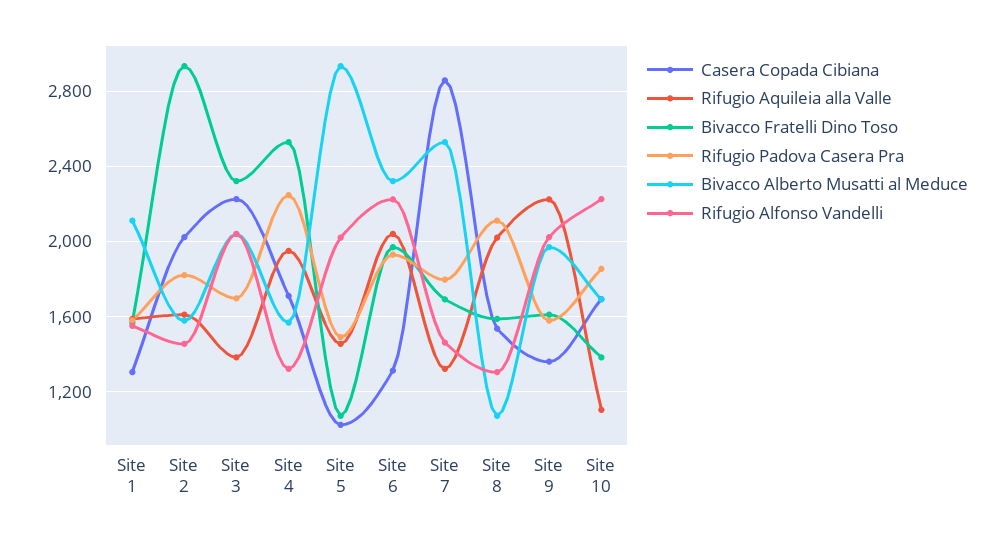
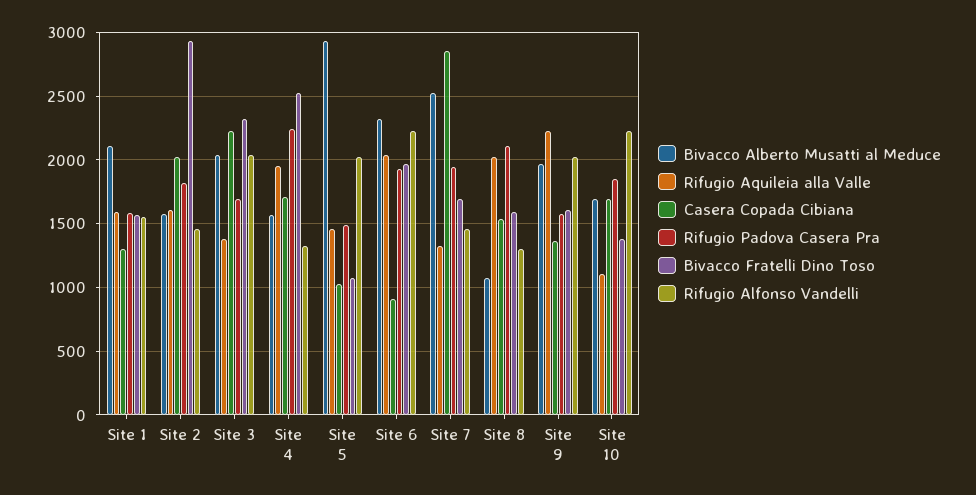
  {
    "Casera Copada Cibiana": {
      "Site 1": 1300,
      "Site 2": 2000,
      "Site 3": 2250,
      "Site 4": 1700,
      "Site 5": 1000,
-     "Site 6": 1300,
+     "Site 6": 900,
      "Site 7": 2850,
      "Site 8": 1550,
      "Site 9": 1350,
      "Site 10": 1700
    },
    "Rifugio Aquileia alla Valle": {
      "Site 1": 1600,
      "Site 2": 1600,
      "Site 3": 1400,
      "Site 4": 1950,
      "Site 5": 1450,
      "Site 6": 2050,
      "Site 7": 1300,
      "Site 8": 2000,
      "Site 9": 2200,
      "Site 10": 1100
    },
    "Bivacco Fratelli Dino Toso": {
      "Site 1": 1550,
      "Site 2": 2950,
      "Site 3": 2300,
      "Site 4": 2550,
      "Site 5": 1050,
      "Site 6": 1950,
      "Site 7": 1700,
      "Site 8": 1600,
      "Site 9": 1600,
      "Site 10": 1400
    },
    "Rifugio Padova Casera Pra": {
      "Site 1": 1600,
      "Site 2": 1800,
      "Site 3": 1700,
      "Site 4": 2250,
      "Site 5": 1500,
      "Site 6": 1950,
-     "Site 7": 1800,
+     "Site 7": 1950,
      "Site 8": 2100,
      "Site 9": 1600,
      "Site 10": 1850
    },
    "Bivacco Alberto Musatti al Meduce": {
      "Site 1": 2100,
      "Site 2": 1600,
      "Site 3": 2050,
      "Site 4": 1550,
      "Site 5": 2950,
      "Site 6": 2300,
      "Site 7": 2550,
      "Site 8": 1050,
      "Site 9": 1950,
      "Site 10": 1700
    },
    "Rifugio Alfonso Vandelli": {
      "Site 1": 1550,
      "Site 2": 1450,
      "Site 3": 2050,
      "Site 4": 1300,
      "Site 5": 2000,
      "Site 6": 2200,
      "Site 7": 1450,
      "Site 8": 1300,
      "Site 9": 2000,
      "Site 10": 2250
    }
  }

